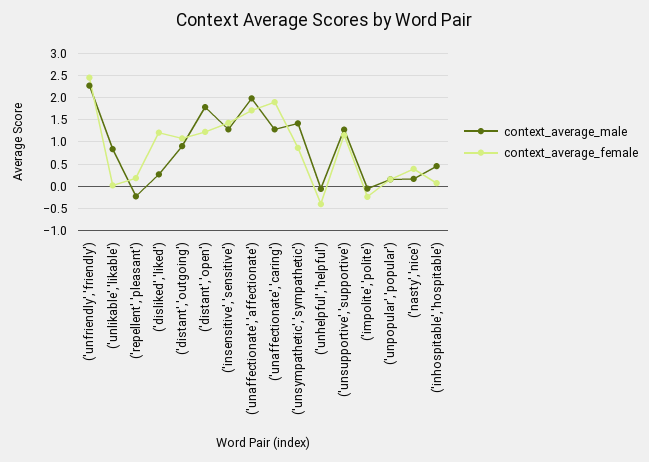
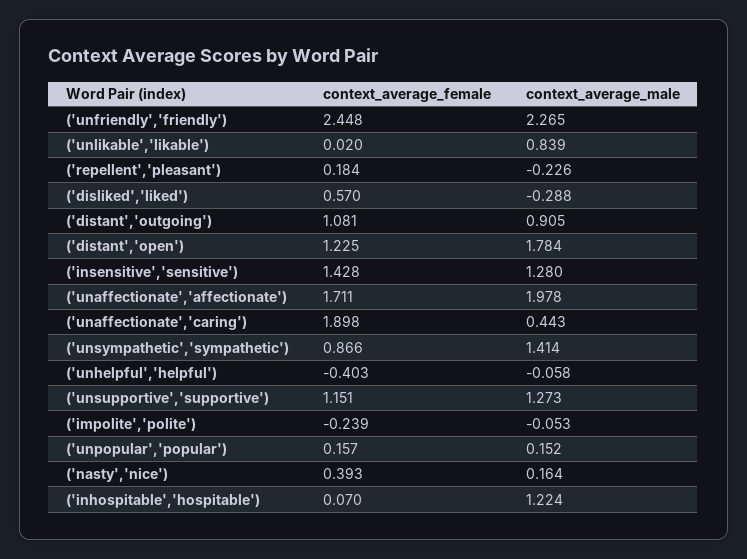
  {
    "context_average_male": {
      "('unfriendly','friendly')": 2.265,
      "('unlikable','likable')": 0.839,
      "('repellent','pleasant')": -0.226,
-     "('disliked','liked')": 0.25,
+     "('disliked','liked')": -0.288,
      "('distant','outgoing')": 0.905,
      "('distant','open')": 1.784,
      "('insensitive','sensitive')": 1.28,
      "('unaffectionate','affectionate')": 1.978,
-     "('unaffectionate','caring')": 1.25,
+     "('unaffectionate','caring')": 0.443,
      "('unsympathetic','sympathetic')": 1.414,
      "('unhelpful','helpful')": -0.058,
      "('unsupportive','supportive')": 1.273,
      "('impolite','polite')": -0.053,
      "('unpopular','popular')": 0.152,
      "('nasty','nice')": 0.164,
-     "('inhospitable','hospitable')": 0.5
+     "('inhospitable','hospitable')": 1.224
    },
    "context_average_female": {
      "('unfriendly','friendly')": 2.448,
      "('unlikable','likable')": 0.02,
      "('repellent','pleasant')": 0.184,
-     "('disliked','liked')": 1.25,
+     "('disliked','liked')": 0.57,
      "('distant','outgoing')": 1.081,
      "('distant','open')": 1.225,
      "('insensitive','sensitive')": 1.428,
      "('unaffectionate','affectionate')": 1.711,
      "('unaffectionate','caring')": 1.898,
      "('unsympathetic','sympathetic')": 0.866,
      "('unhelpful','helpful')": -0.403,
      "('unsupportive','supportive')": 1.151,
      "('impolite','polite')": -0.239,
      "('unpopular','popular')": 0.157,
      "('nasty','nice')": 0.393,
      "('inhospitable','hospitable')": 0.07
    }
  }

